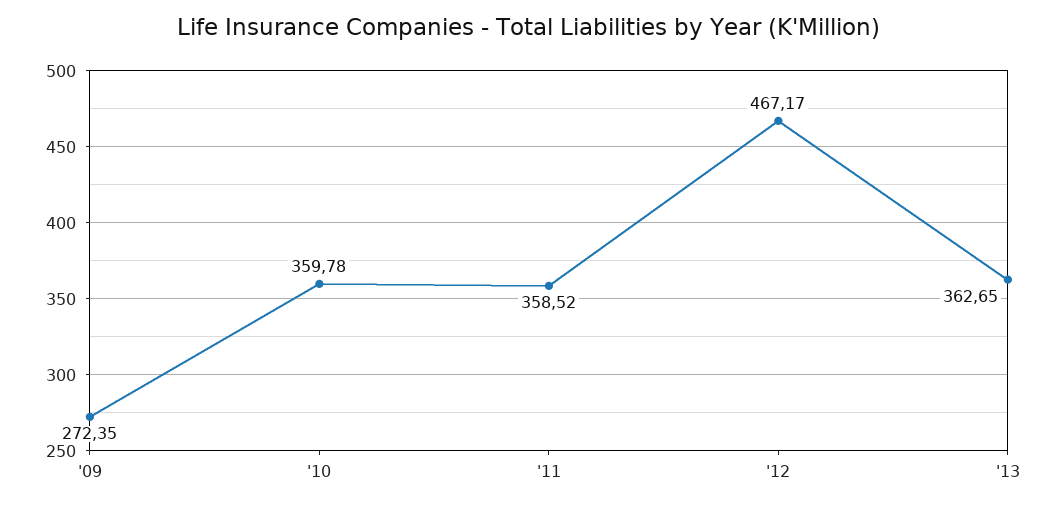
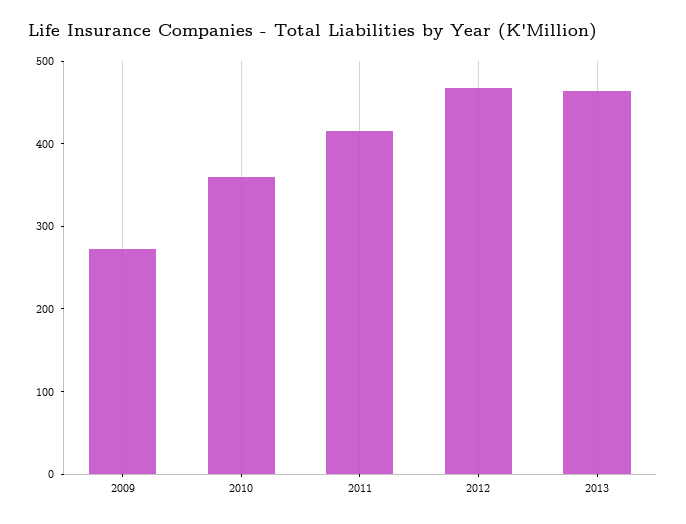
  {
    "'09": 272.35,
    "'10": 359.78,
-   "'11": 358.52,
+   "'11": 420,
    "'12": 467.17,
-   "'13": 362.65
+   "'13": 460
  }

